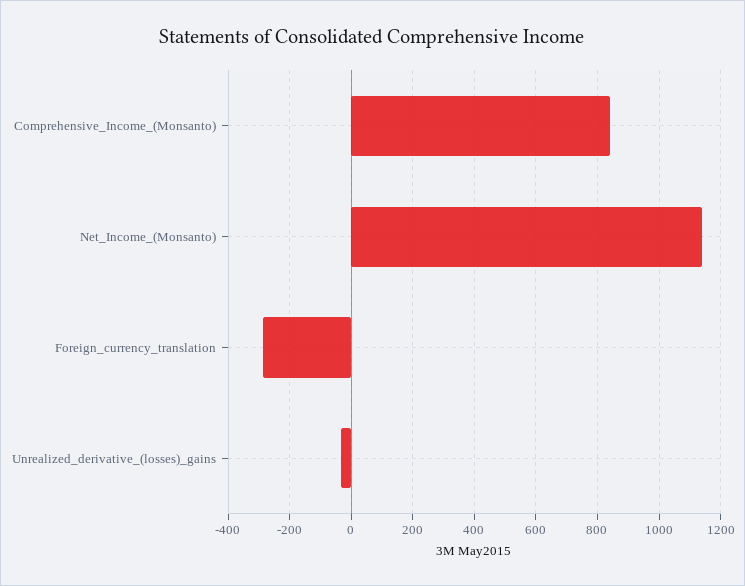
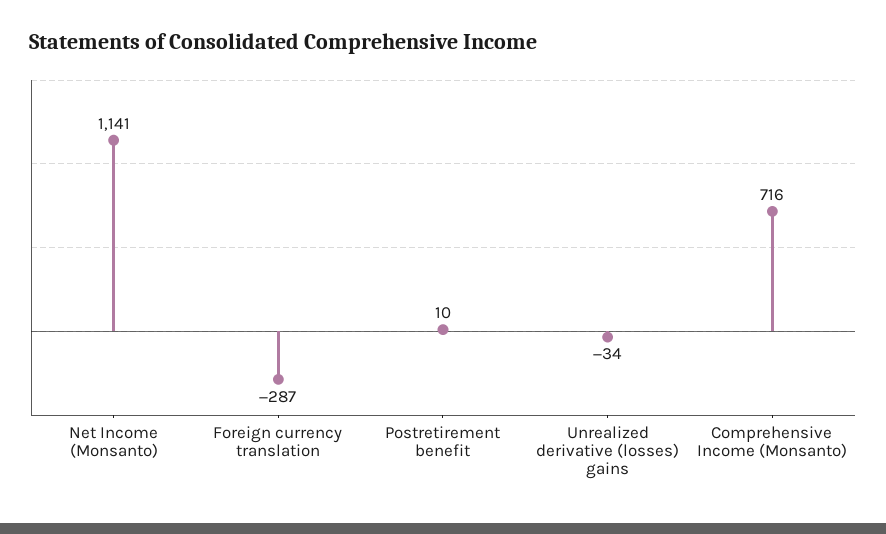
  {
-   "Comprehensive_Income_(Monsanto)": 840,
+   "Comprehensive_Income_(Monsanto)": 716,
    "Net_Income_(Monsanto)": 1141,
    "Foreign_currency_translation": -287,
-   "Unrealized_derivative_(losses)_gains": -34
+   "Unrealized_derivative_(losses)_gains": -34,
+   "Postretirement benefit": 10
  }

